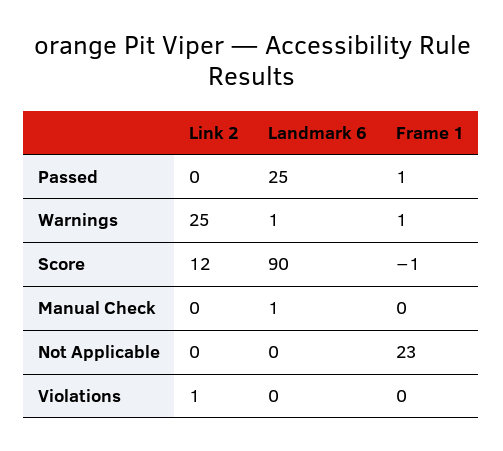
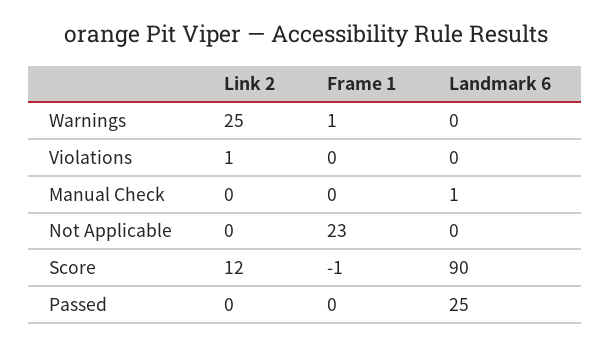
  {
    "Link 2": {
      "Passed": 0,
      "Warnings": 25,
      "Score": 12,
      "Manual Check": 0,
      "Not Applicable": 0,
      "Violations": 1
    },
    "Landmark 6": {
      "Passed": 25,
-     "Warnings": 1,
+     "Warnings": 0,
      "Score": 90,
      "Manual Check": 1,
      "Not Applicable": 0,
      "Violations": 0
    },
    "Frame 1": {
-     "Passed": 1,
+     "Passed": 0,
      "Warnings": 1,
      "Score": -1,
      "Manual Check": 0,
      "Not Applicable": 23,
      "Violations": 0
    }
  }

